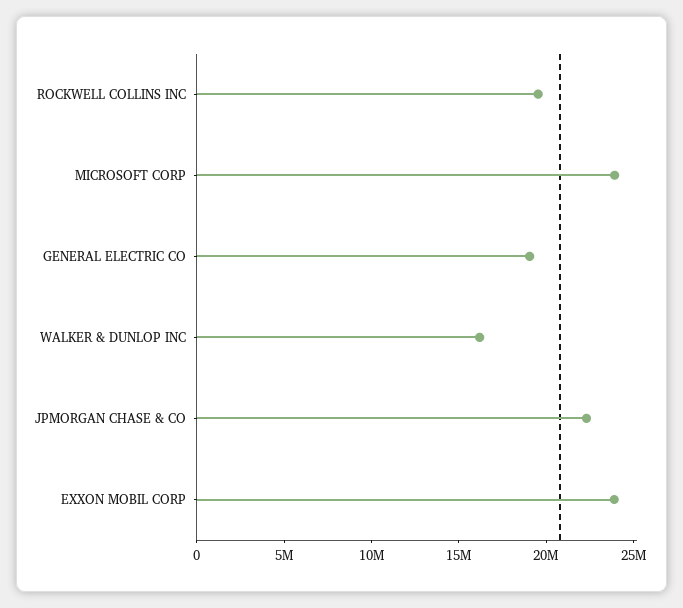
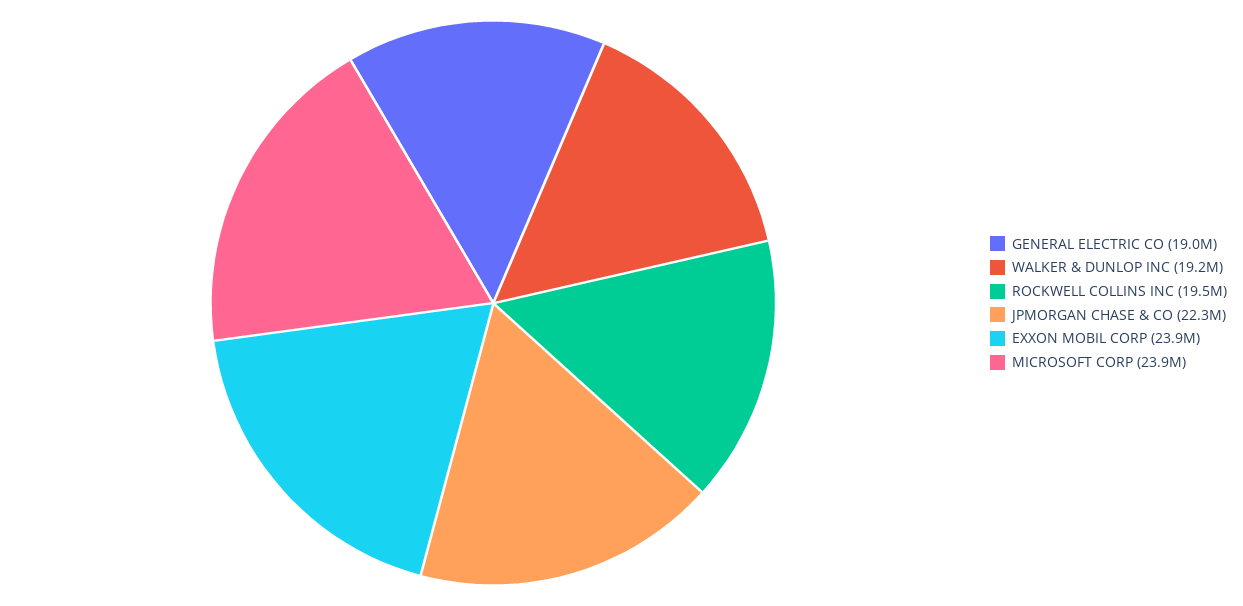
  {
    "ROCKWELL COLLINS INC": 19500000,
    "MICROSOFT CORP": 23900000,
    "GENERAL ELECTRIC CO": 19000000,
-   "WALKER & DUNLOP INC": 16000000,
+   "WALKER & DUNLOP INC": 19200000,
    "JPMORGAN CHASE & CO": 22300000,
    "EXXON MOBIL CORP": 23900000
  }

